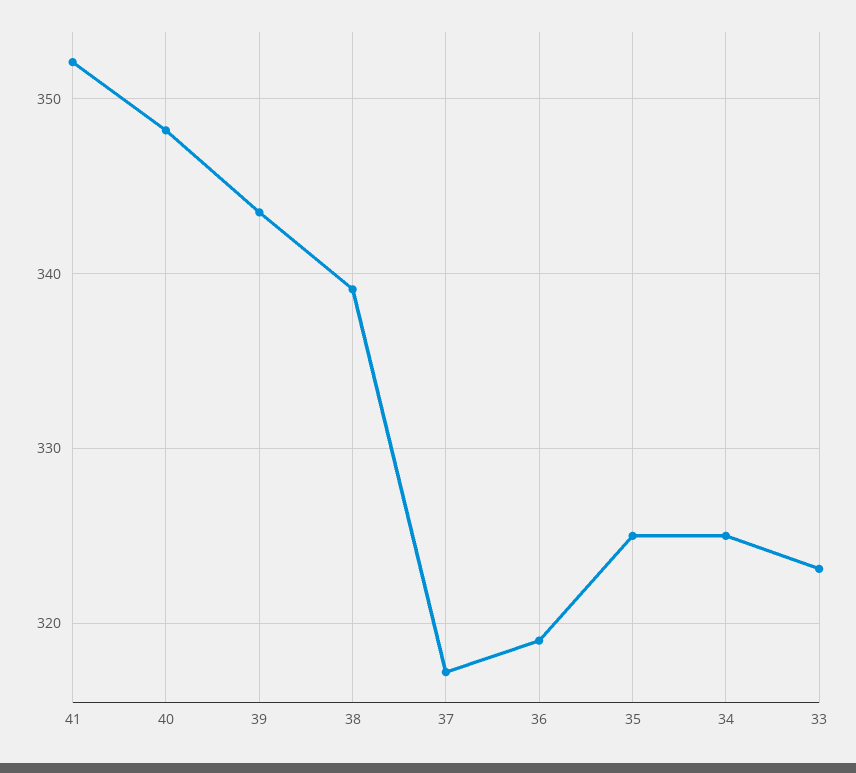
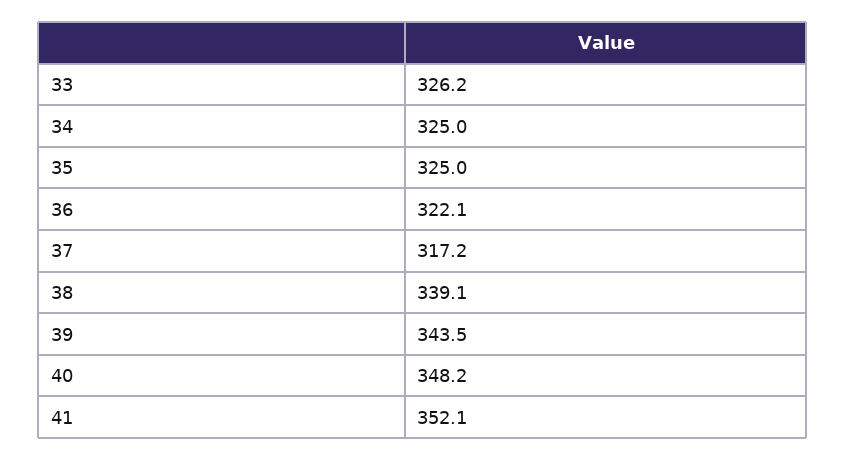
  {
    "41": 352.1,
    "40": 348.2,
    "39": 343.5,
    "38": 339.1,
    "37": 317.2,
-   "36": 319,
+   "36": 322.1,
    "35": 325,
    "34": 325,
-   "33": 323
+   "33": 326.2
  }

